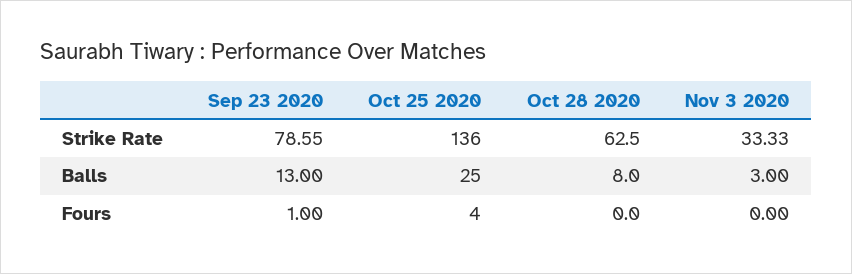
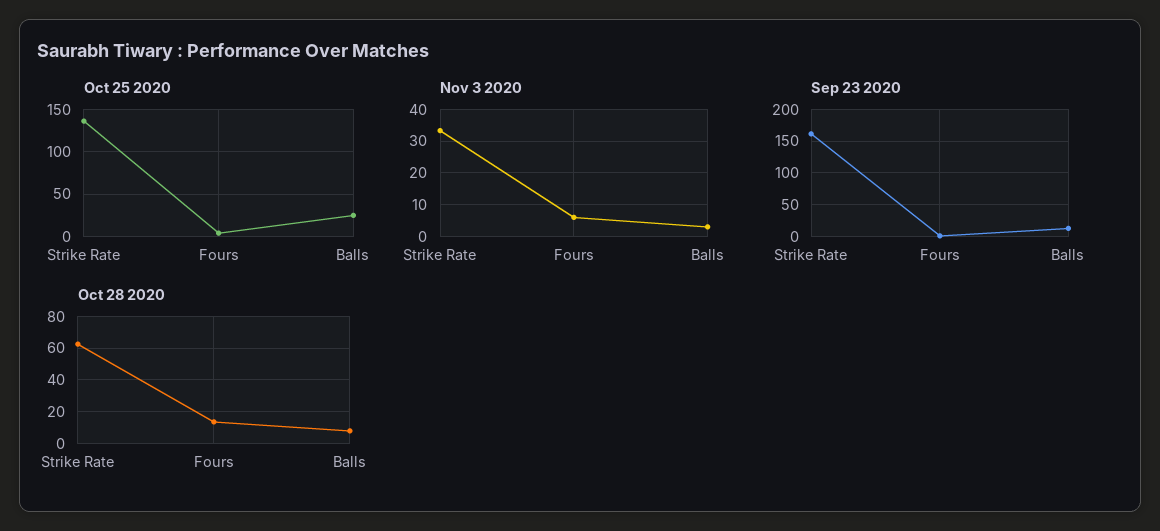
  {
    "Sep 23 2020": {
-     "Strike Rate": 78.55,
+     "Strike Rate": 160,
      "Balls": 13,
      "Fours": 1
    },
    "Oct 25 2020": {
      "Strike Rate": 136,
      "Balls": 25,
      "Fours": 4
    },
    "Oct 28 2020": {
      "Strike Rate": 62.5,
      "Balls": 8,
-     "Fours": 0
+     "Fours": 15
    },
    "Nov 3 2020": {
      "Strike Rate": 33.33,
      "Balls": 3,
-     "Fours": 0
+     "Fours": 6
    }
  }

